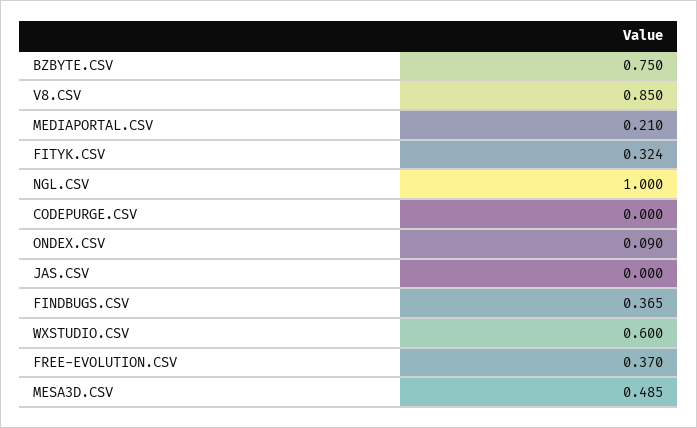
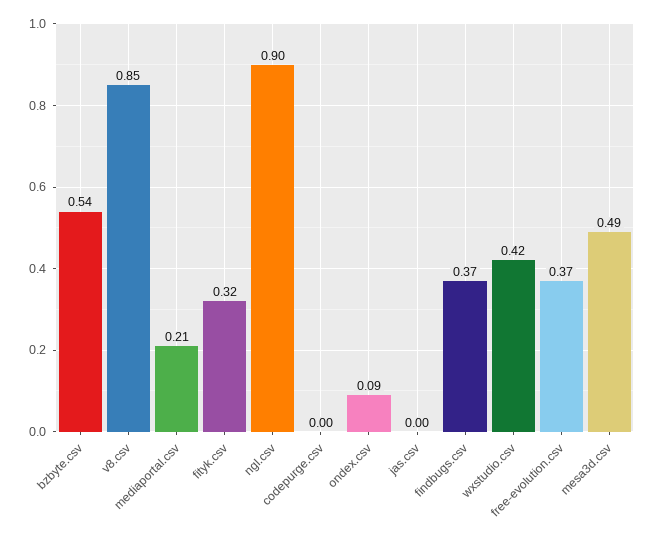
  {
-   "BZBYTE.CSV": 0.75,
+   "BZBYTE.CSV": 0.54,
    "V8.CSV": 0.85,
    "MEDIAPORTAL.CSV": 0.21,
    "FITYK.CSV": 0.324,
-   "NGL.CSV": 1,
+   "NGL.CSV": 0.9,
    "CODEPURGE.CSV": 0,
    "ONDEX.CSV": 0.09,
    "JAS.CSV": 0,
    "FINDBUGS.CSV": 0.365,
-   "WXSTUDIO.CSV": 0.6,
+   "WXSTUDIO.CSV": 0.42,
    "FREE-EVOLUTION.CSV": 0.37,
    "MESA3D.CSV": 0.485
  }

